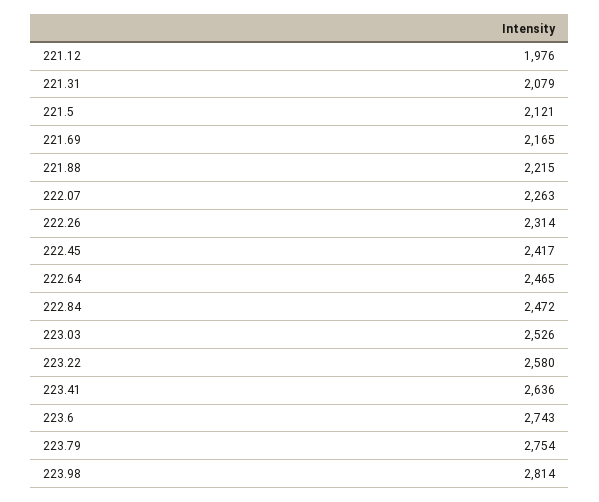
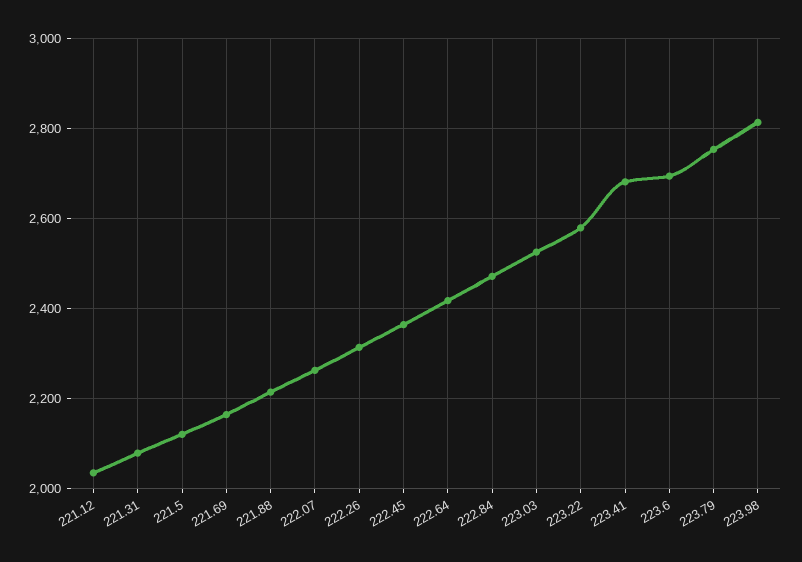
  {
-   "221.12": 1976,
+   "221.12": 2040,
    "221.31": 2079,
    "221.5": 2121,
    "221.69": 2165,
    "221.88": 2215,
    "222.07": 2263,
    "222.26": 2314,
-   "222.45": 2417,
+   "222.45": 2360,
-   "222.64": 2465,
+   "222.64": 2420,
    "222.84": 2472,
    "223.03": 2526,
    "223.22": 2580,
-   "223.41": 2636,
+   "223.41": 2680,
-   "223.6": 2743,
+   "223.6": 2700,
    "223.79": 2754,
    "223.98": 2814
  }

